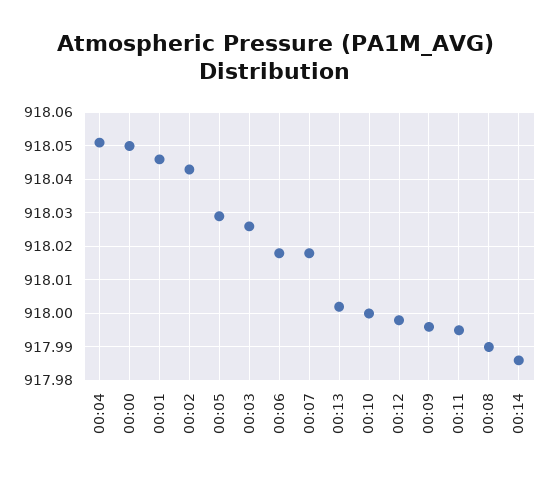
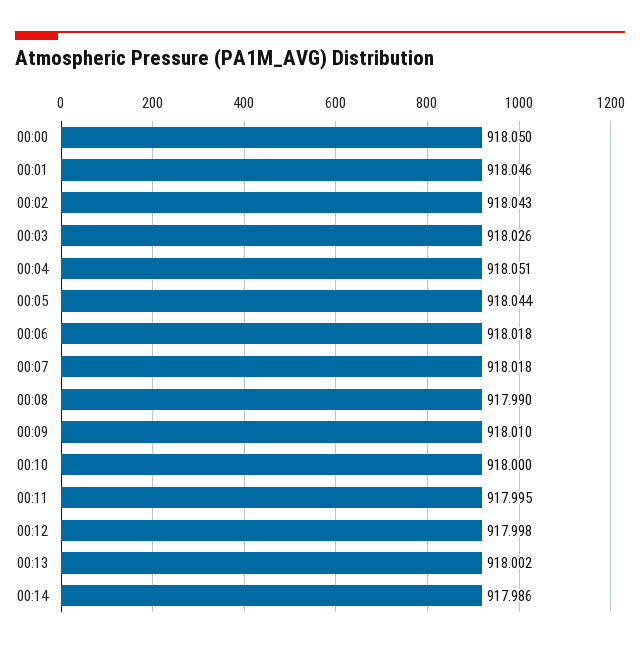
  {
    "00:04": 918.051,
    "00:00": 918.05,
    "00:01": 918.046,
    "00:02": 918.043,
-   "00:05": 918.03,
+   "00:05": 918.044,
    "00:03": 918.026,
    "00:06": 918.018,
    "00:07": 918.018,
    "00:13": 918.002,
    "00:10": 918,
    "00:12": 917.998,
-   "00:09": 917.995,
+   "00:09": 918.01,
    "00:11": 917.995,
    "00:08": 917.99,
    "00:14": 917.986
  }

